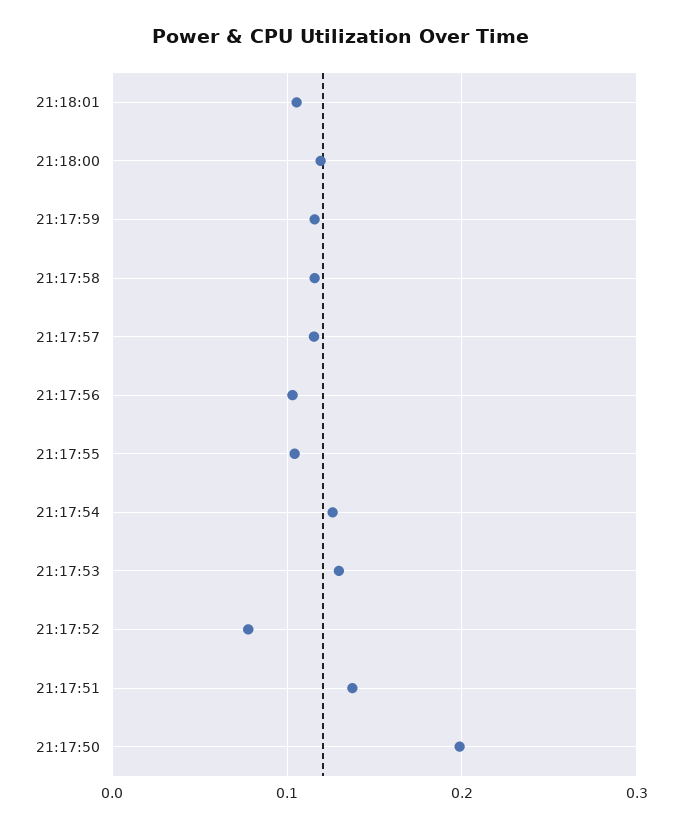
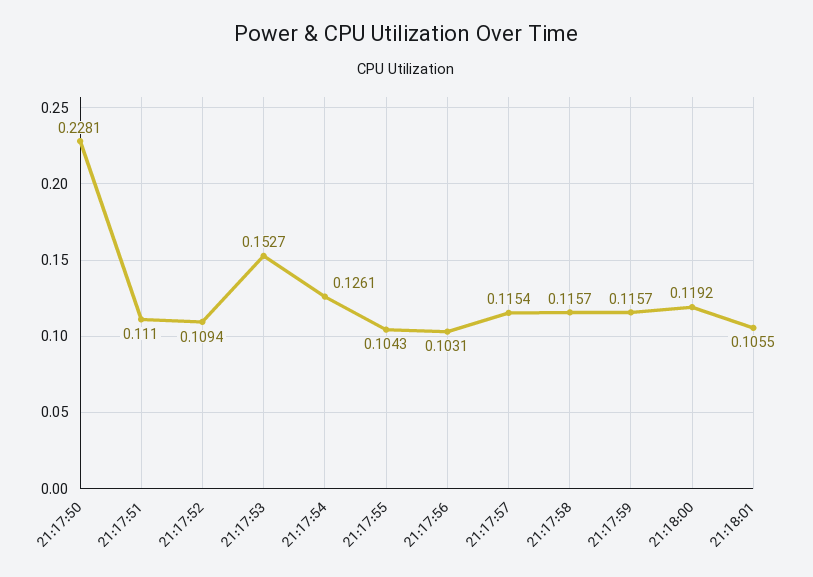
  {
    "21:18:01": 0.1055,
    "21:18:00": 0.1192,
    "21:17:59": 0.1157,
    "21:17:58": 0.1157,
    "21:17:57": 0.1154,
    "21:17:56": 0.1031,
    "21:17:55": 0.1043,
    "21:17:54": 0.1261,
-   "21:17:53": 0.13,
+   "21:17:53": 0.1527,
-   "21:17:52": 0.08,
+   "21:17:52": 0.1094,
-   "21:17:51": 0.14,
+   "21:17:51": 0.111,
-   "21:17:50": 0.2
+   "21:17:50": 0.2281
  }

